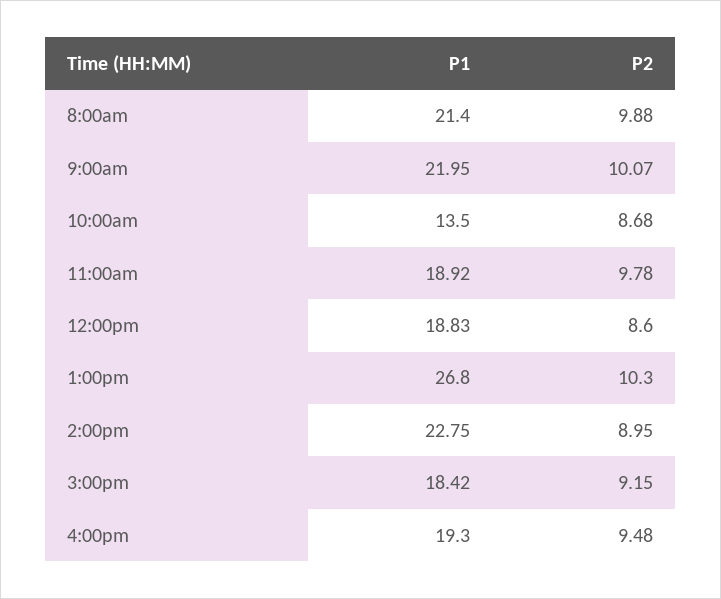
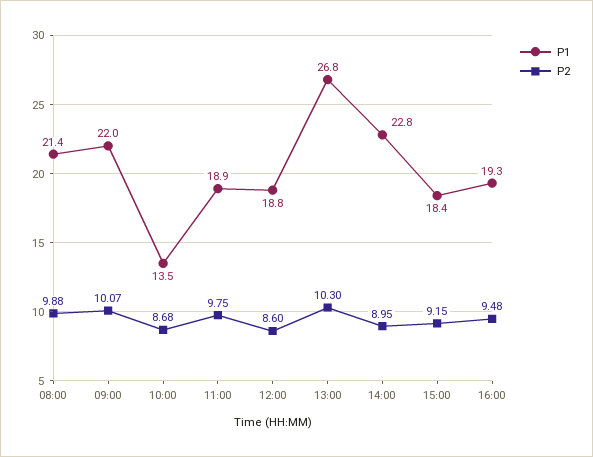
  {
    "P1": {
      "8:00am": 21.4,
      "9:00am": 21.95,
      "10:00am": 13.5,
      "11:00am": 18.92,
      "12:00pm": 18.83,
      "1:00pm": 26.8,
      "2:00pm": 22.75,
      "3:00pm": 18.42,
      "4:00pm": 19.3
    },
    "P2": {
      "8:00am": 9.88,
      "9:00am": 10.07,
      "10:00am": 8.68,
-     "11:00am": 9.78,
+     "11:00am": 9.75,
      "12:00pm": 8.6,
      "1:00pm": 10.3,
      "2:00pm": 8.95,
      "3:00pm": 9.15,
      "4:00pm": 9.48
    }
  }

